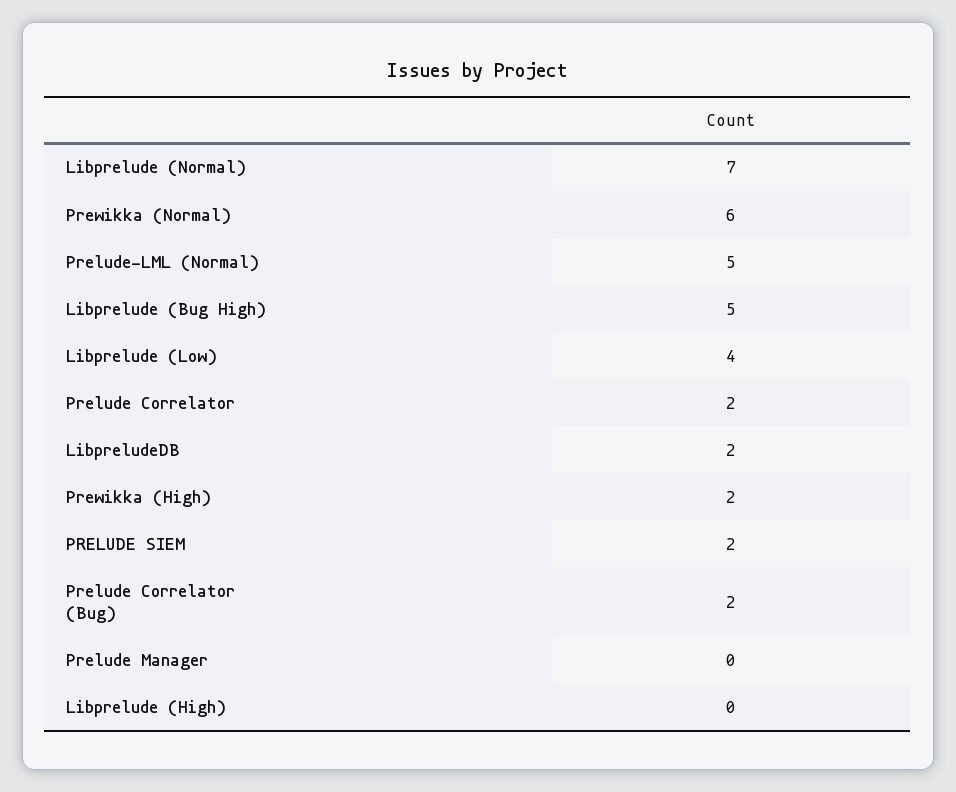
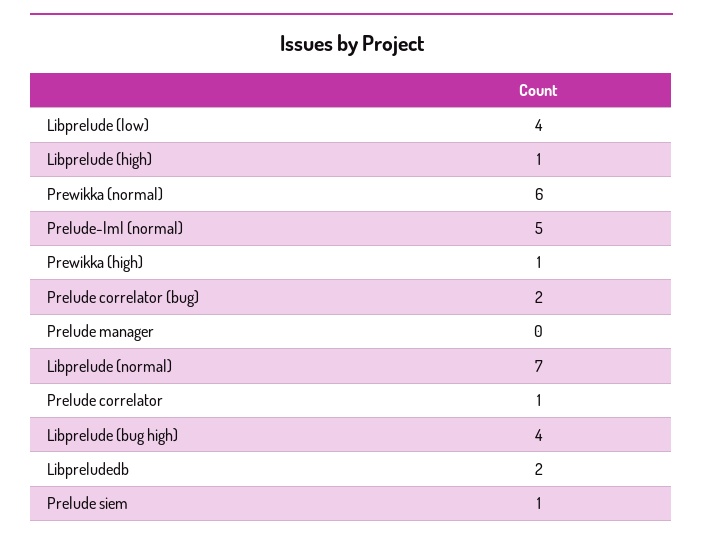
  {
    "Libprelude (Normal)": 7,
    "Prewikka (Normal)": 6,
    "Prelude-LML (Normal)": 5,
-   "Libprelude (Bug High)": 5,
+   "Libprelude (Bug High)": 4,
    "Libprelude (Low)": 4,
-   "Prelude Correlator": 2,
+   "Prelude Correlator": 1,
    "LibpreludeDB": 2,
-   "Prewikka (High)": 2,
+   "Prewikka (High)": 1,
-   "PRELUDE SIEM": 2,
+   "PRELUDE SIEM": 1,
    "Prelude Correlator (Bug)": 2,
    "Prelude Manager": 0,
-   "Libprelude (High)": 0
+   "Libprelude (High)": 1
  }

